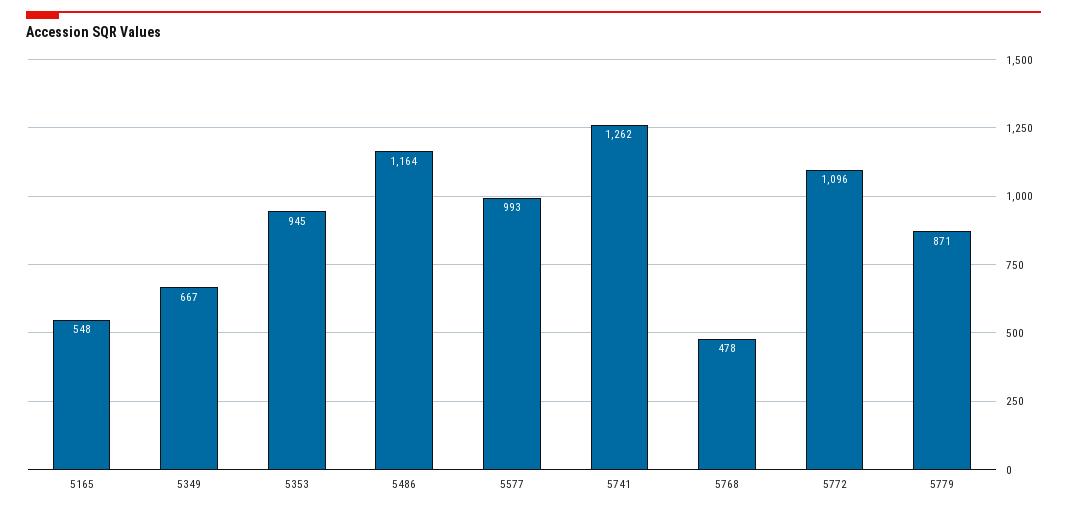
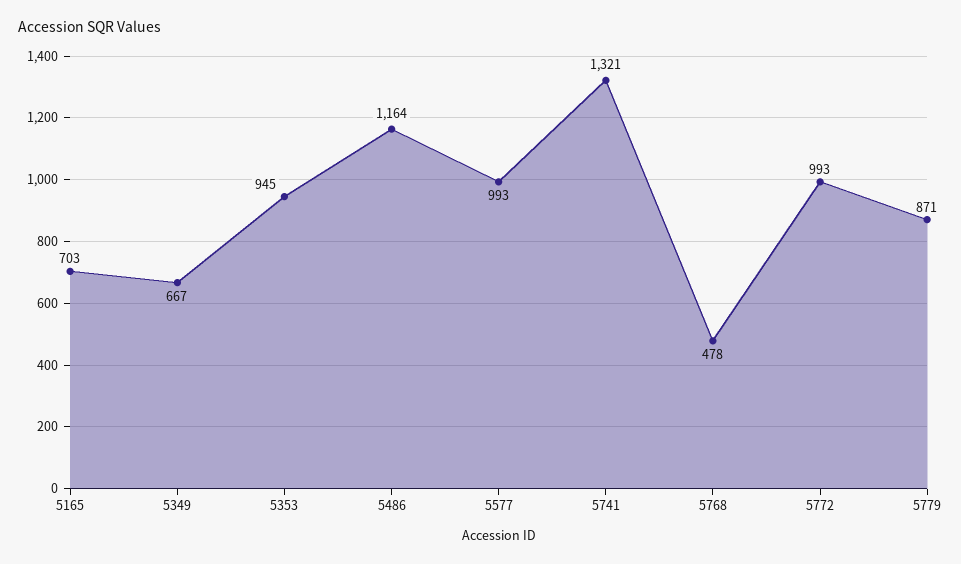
  {
-   "5165": 548,
+   "5165": 703,
    "5349": 667,
    "5353": 945,
    "5486": 1164,
    "5577": 993,
-   "5741": 1262,
+   "5741": 1321,
    "5768": 478,
-   "5772": 1096,
+   "5772": 993,
    "5779": 871
  }

